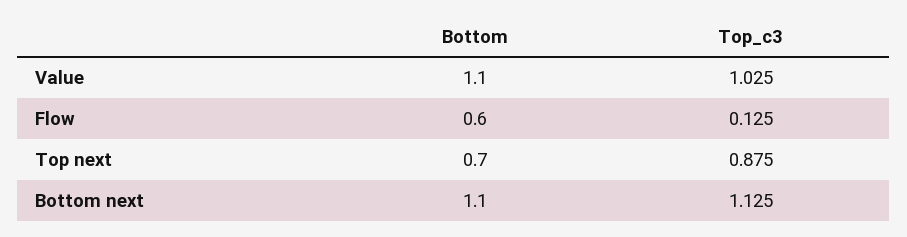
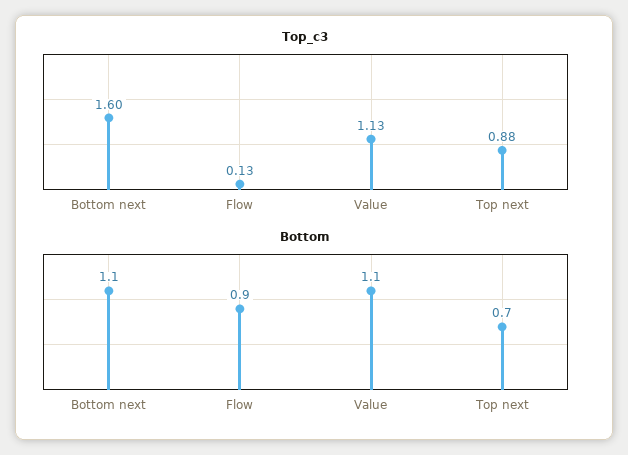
  {
    "Bottom": {
      "Value": 1.1,
-     "Flow": 0.6,
+     "Flow": 0.9,
      "Top next": 0.7,
      "Bottom next": 1.1
    },
    "Top_c3": {
-     "Value": 1.025,
+     "Value": 1.13,
      "Flow": 0.125,
      "Top next": 0.875,
-     "Bottom next": 1.125
+     "Bottom next": 1.6
    }
  }

